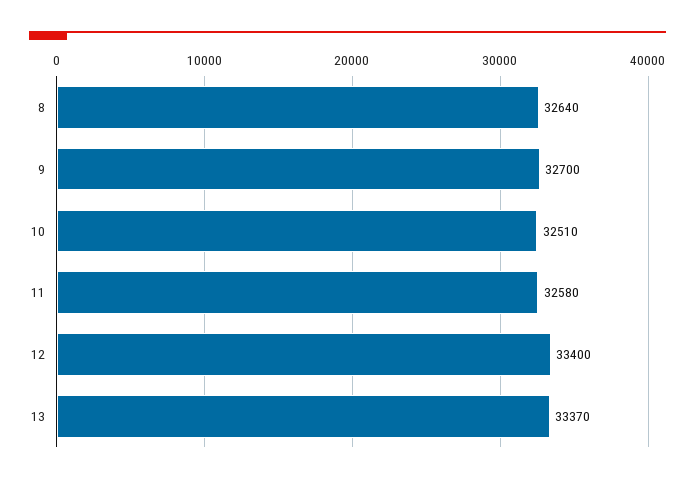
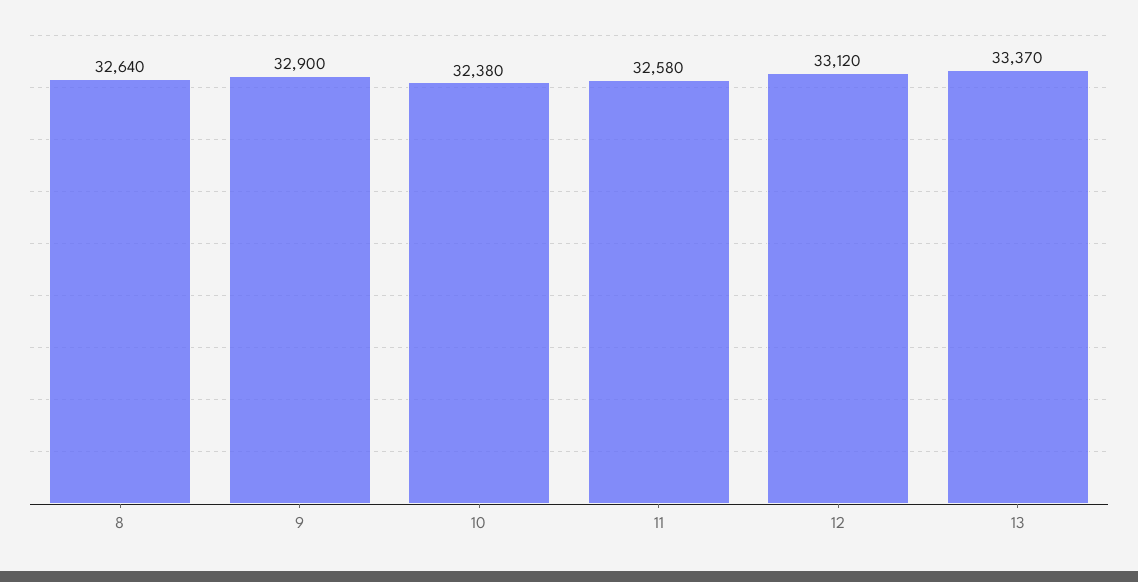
  {
    "8": 32640,
-   "9": 32700,
+   "9": 32900,
-   "10": 32510,
+   "10": 32380,
    "11": 32580,
-   "12": 33400,
+   "12": 33120,
    "13": 33370
  }

